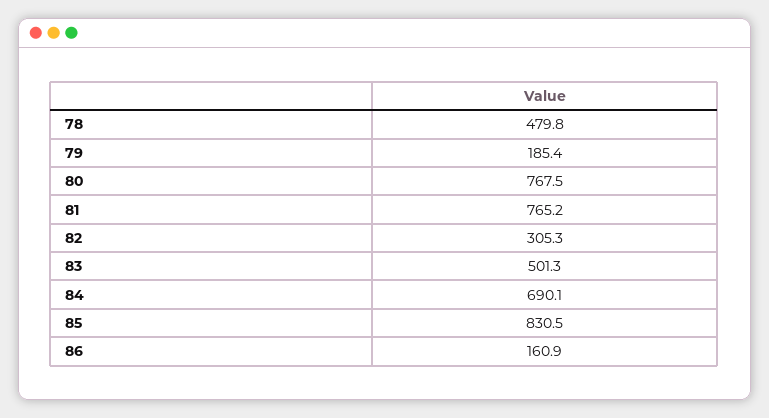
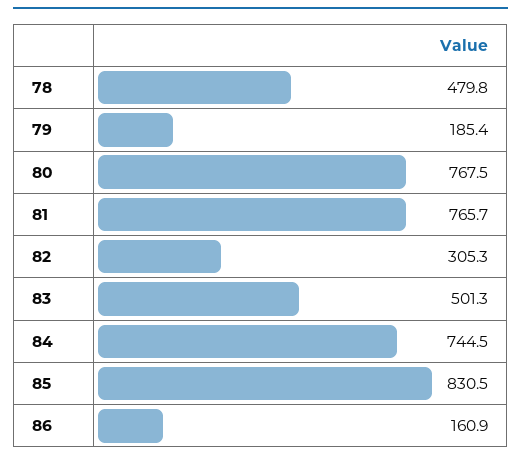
  {
    "78": 479.8,
    "79": 185.4,
    "80": 767.5,
-   "81": 765.2,
+   "81": 765.7,
    "82": 305.3,
    "83": 501.3,
-   "84": 690.1,
+   "84": 744.5,
    "85": 830.5,
    "86": 160.9
  }

